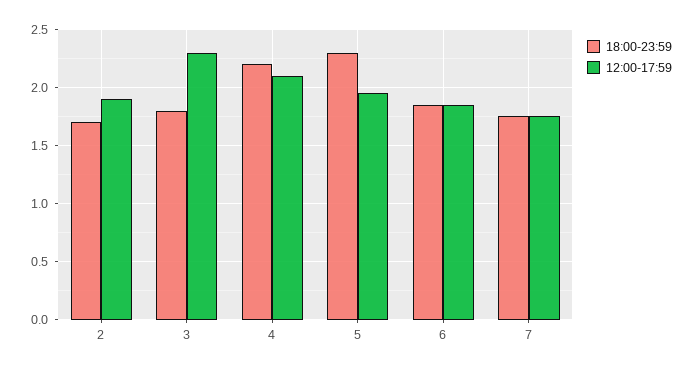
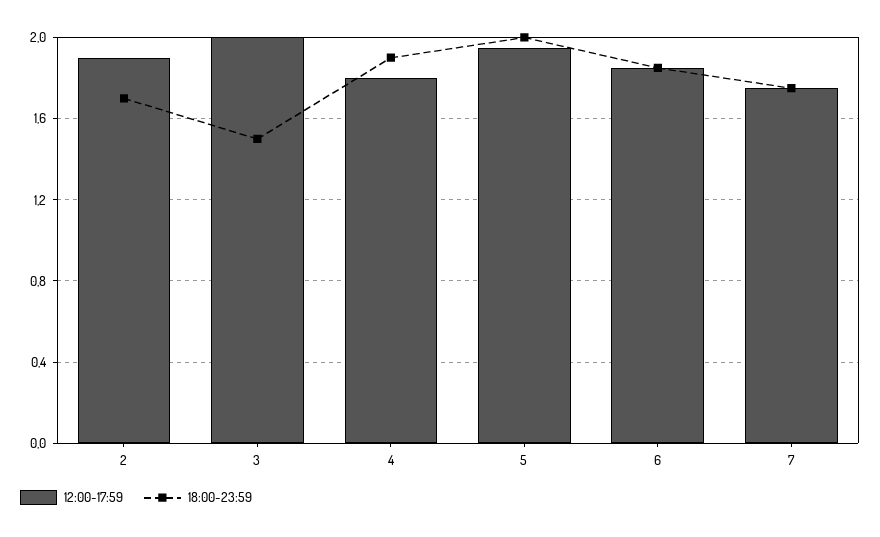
  {
    "18:00-23:59": {
      "2": 1.7,
-     "3": 1.8,
+     "3": 1.5,
-     "4": 2.2,
+     "4": 1.9,
-     "5": 2.3,
+     "5": 2,
      "6": 1.85,
      "7": 1.75
    },
    "12:00-17:59": {
      "2": 1.9,
-     "3": 2.3,
+     "3": 2,
-     "4": 2.1,
+     "4": 1.8,
      "5": 1.95,
      "6": 1.85,
      "7": 1.75
    }
  }

